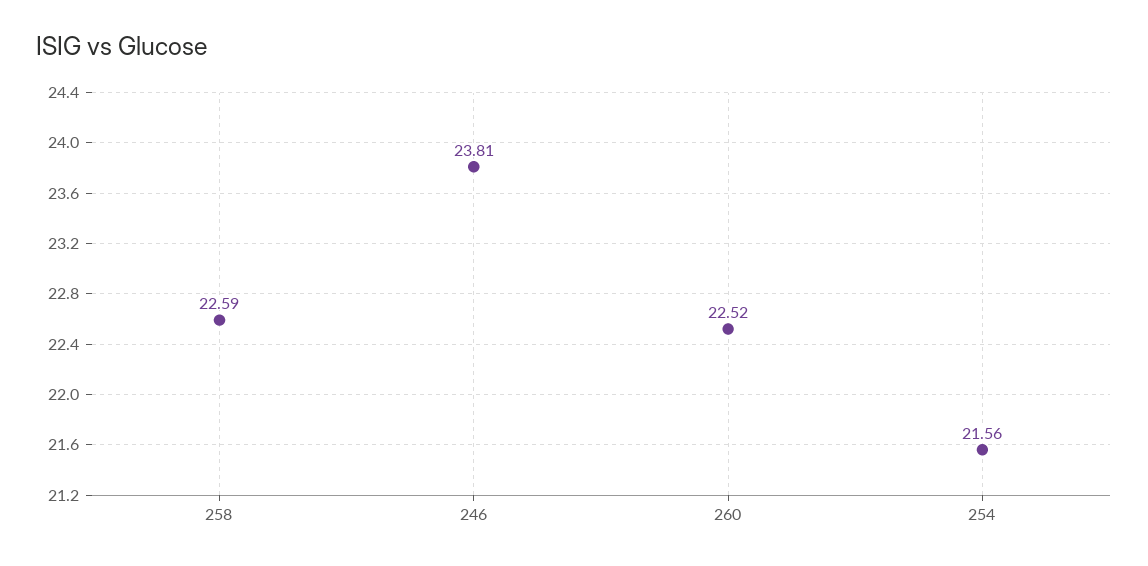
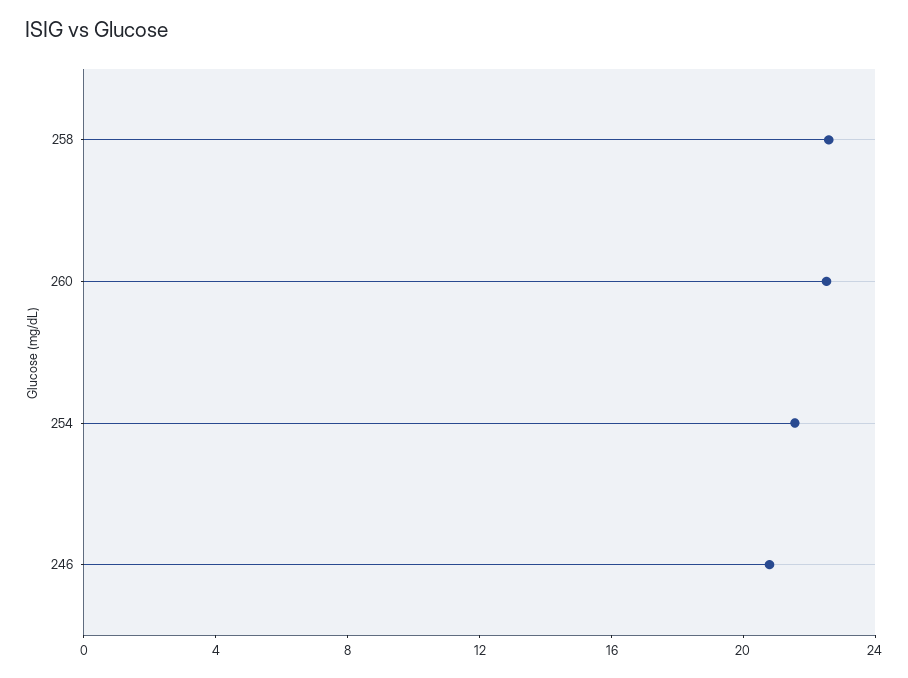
  {
    "258": 22.59,
-   "246": 23.81,
+   "246": 21,
    "260": 22.52,
    "254": 21.56
  }

